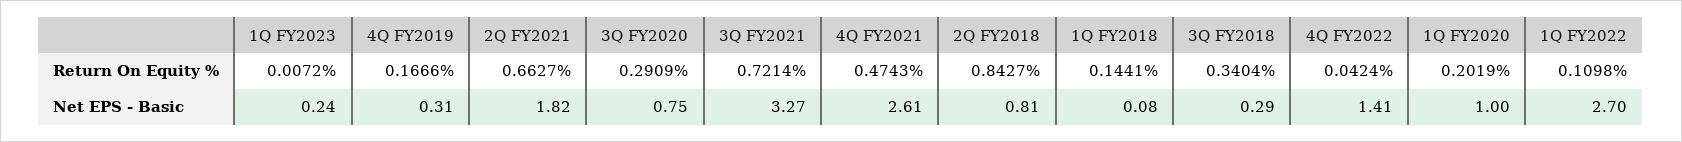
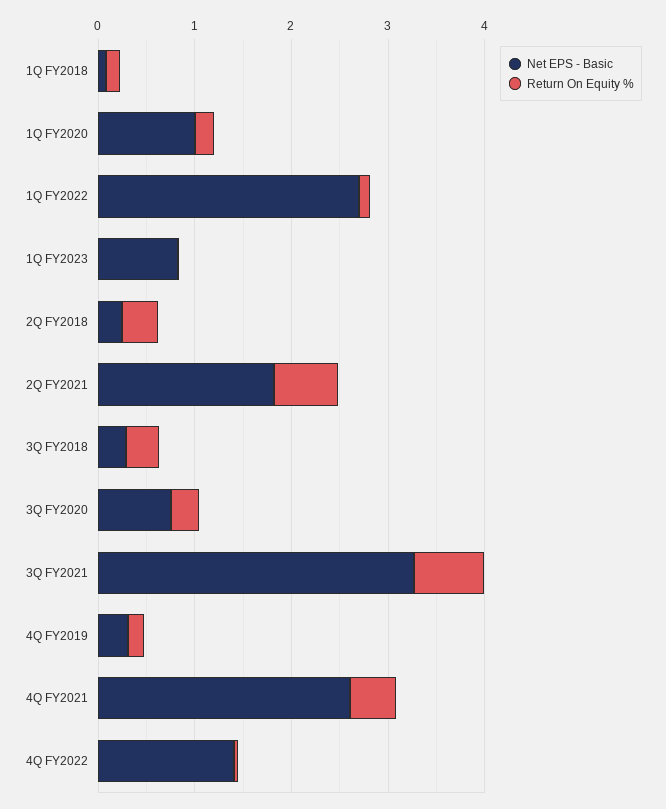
  {
    "Return On Equity %": {
      "1Q FY2023": 0.0072,
      "4Q FY2019": 0.1666,
      "2Q FY2021": 0.6627,
      "3Q FY2020": 0.2909,
      "3Q FY2021": 0.7214,
      "4Q FY2021": 0.4743,
-     "2Q FY2018": 0.8427,
+     "2Q FY2018": 0.4,
      "1Q FY2018": 0.1441,
      "3Q FY2018": 0.3404,
      "4Q FY2022": 0.0424,
      "1Q FY2020": 0.2019,
      "1Q FY2022": 0.1098
    },
    "Net EPS - Basic": {
-     "1Q FY2023": 0.24,
+     "1Q FY2023": 0.8,
      "4Q FY2019": 0.31,
      "2Q FY2021": 1.82,
      "3Q FY2020": 0.75,
      "3Q FY2021": 3.27,
      "4Q FY2021": 2.61,
-     "2Q FY2018": 0.81,
+     "2Q FY2018": 0.2,
      "1Q FY2018": 0.08,
      "3Q FY2018": 0.29,
      "4Q FY2022": 1.41,
      "1Q FY2020": 1,
      "1Q FY2022": 2.7
    }
  }

